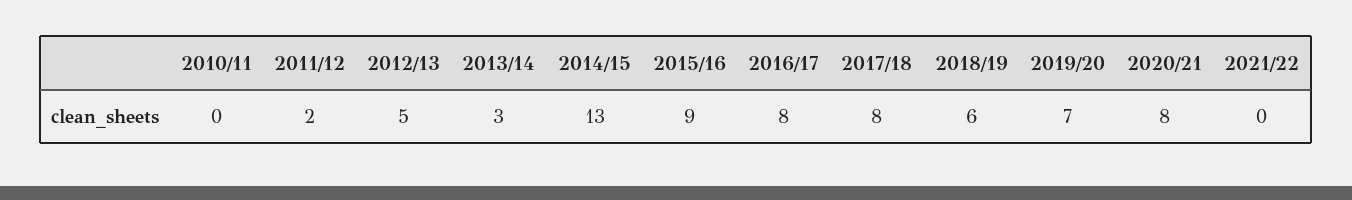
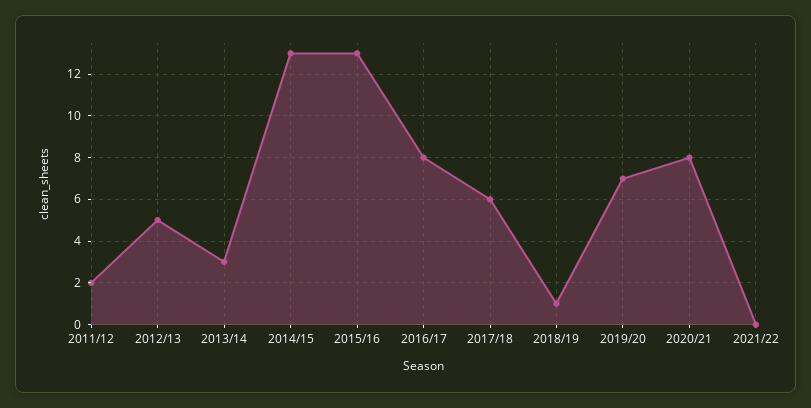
  {
-   "2010/11": 0,
    "2011/12": 2,
    "2012/13": 5,
    "2013/14": 3,
    "2014/15": 13,
-   "2015/16": 9,
+   "2015/16": 13,
    "2016/17": 8,
-   "2017/18": 8,
+   "2017/18": 6,
-   "2018/19": 6,
+   "2018/19": 1,
    "2019/20": 7,
    "2020/21": 8,
    "2021/22": 0
  }

